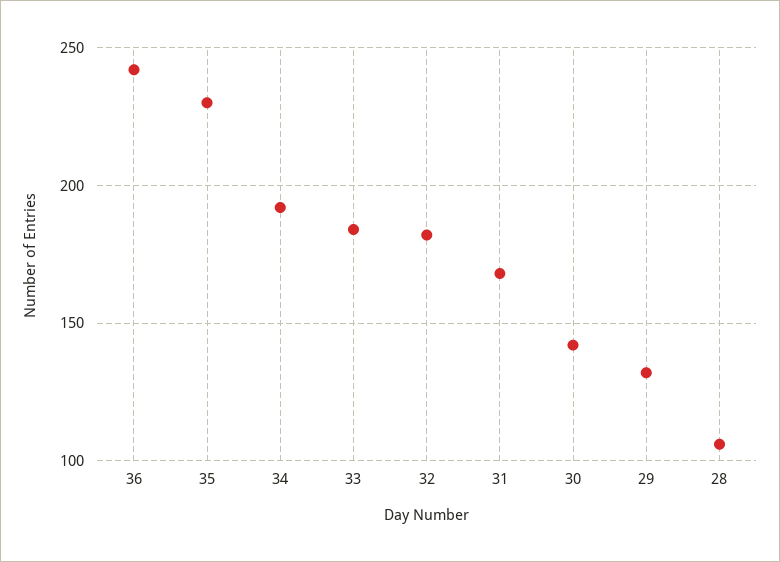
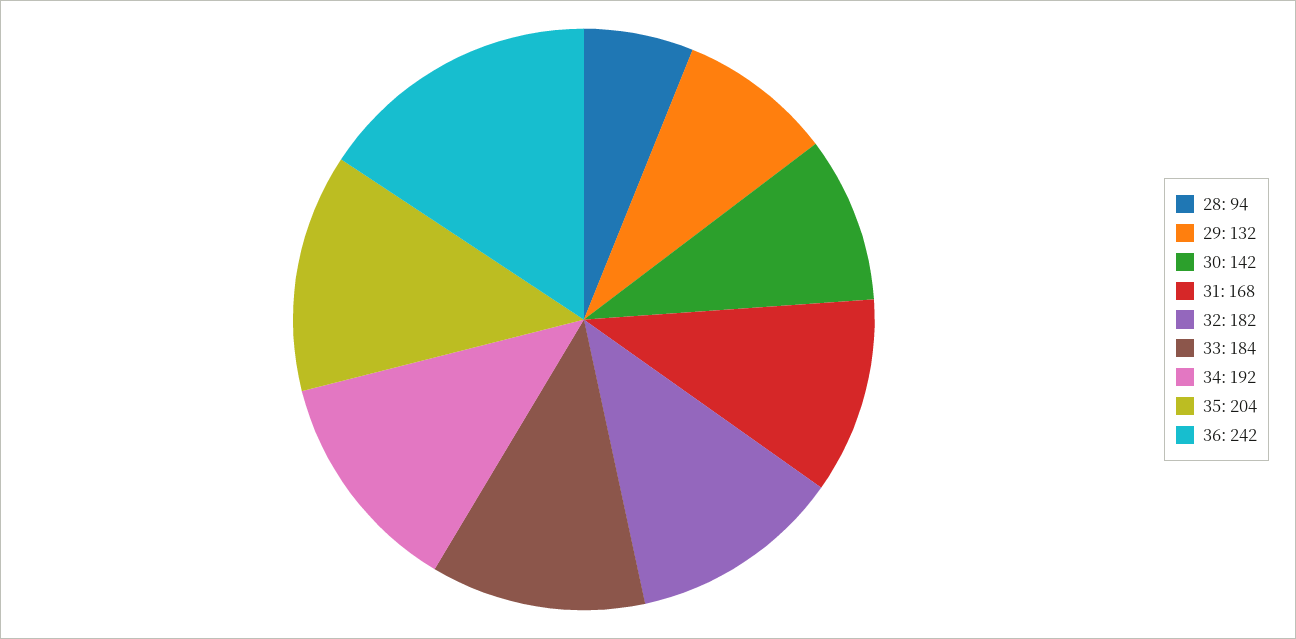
  {
    "36": 242,
-   "35": 230,
+   "35": 204,
    "34": 192,
    "33": 184,
    "32": 182,
    "31": 168,
    "30": 142,
    "29": 132,
-   "28": 105
+   "28": 94
  }

